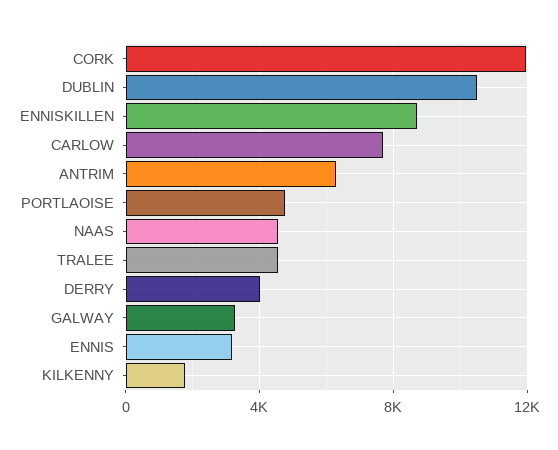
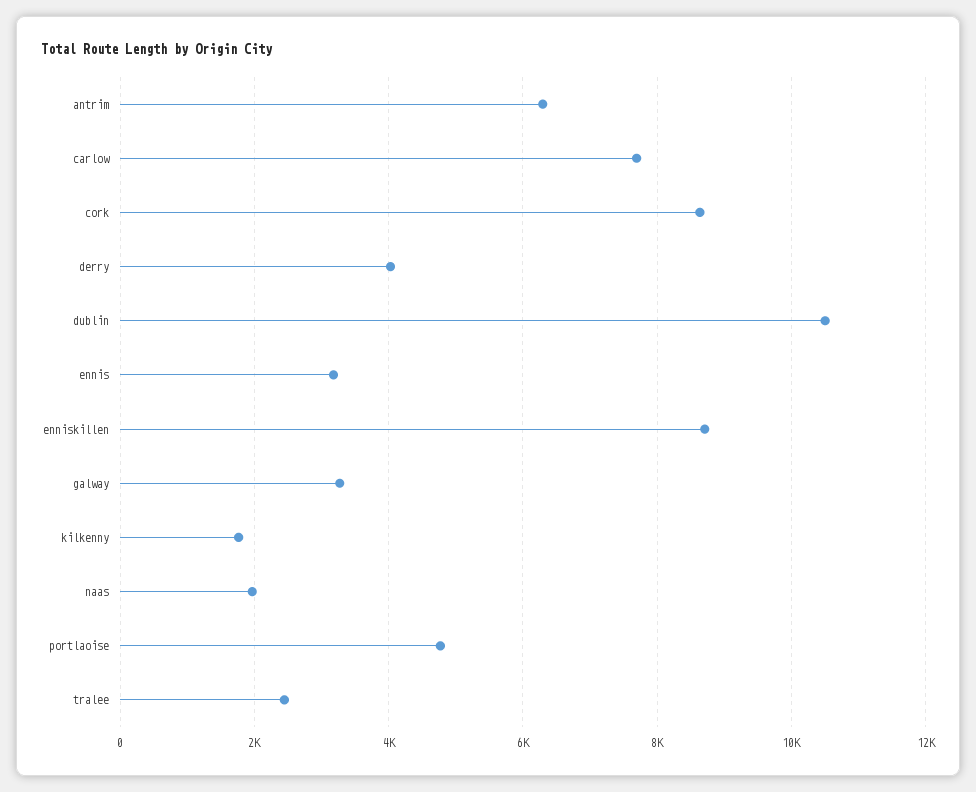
  {
-   "CORK": 12000,
+   "CORK": 8600,
    "DUBLIN": 10600,
    "ENNISKILLEN": 8800,
    "CARLOW": 7600,
    "ANTRIM": 6200,
    "PORTLAOISE": 4800,
-   "NAAS": 4500,
+   "NAAS": 2000,
-   "TRALEE": 4500,
+   "TRALEE": 2400,
    "DERRY": 4000,
    "GALWAY": 3200,
    "ENNIS": 3200,
    "KILKENNY": 1800
  }

